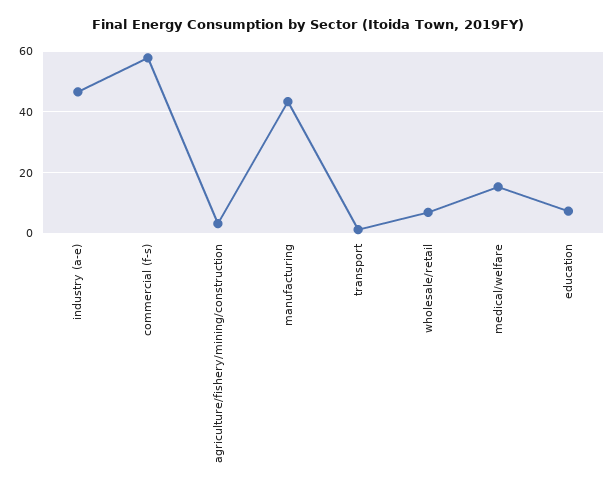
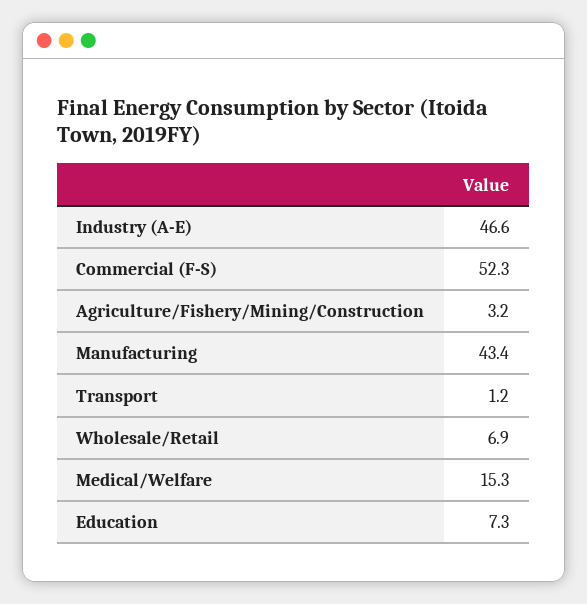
  {
    "industry (a-e)": 46.6,
-   "commercial (f-s)": 58,
+   "commercial (f-s)": 52.3,
    "agriculture/fishery/mining/construction": 3.2,
    "manufacturing": 43.4,
    "transport": 1.2,
    "wholesale/retail": 6.9,
    "medical/welfare": 15.3,
    "education": 7.3
  }

